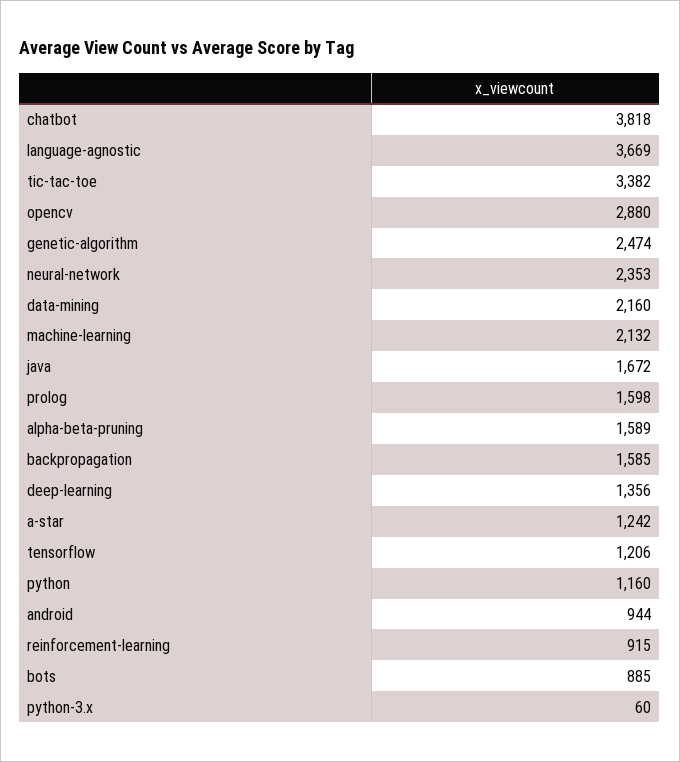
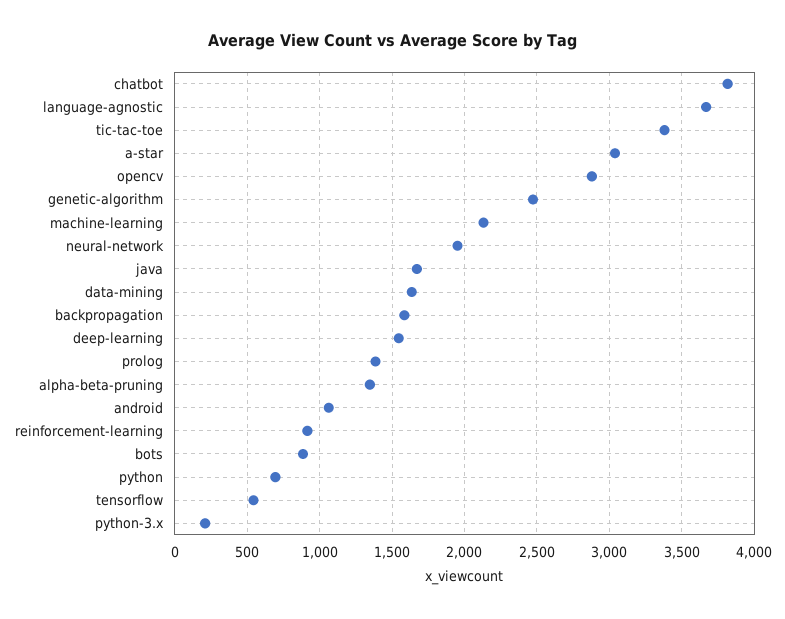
  {
    "chatbot": 3818,
    "language-agnostic": 3669,
    "tic-tac-toe": 3382,
    "opencv": 2880,
    "genetic-algorithm": 2474,
-   "neural-network": 2353,
+   "neural-network": 1950,
-   "data-mining": 2160,
+   "data-mining": 1650,
    "machine-learning": 2132,
    "java": 1672,
-   "prolog": 1598,
+   "prolog": 1400,
-   "alpha-beta-pruning": 1589,
+   "alpha-beta-pruning": 1350,
    "backpropagation": 1585,
-   "deep-learning": 1356,
+   "deep-learning": 1550,
-   "a-star": 1242,
+   "a-star": 3050,
-   "tensorflow": 1206,
+   "tensorflow": 550,
-   "python": 1160,
+   "python": 700,
-   "android": 944,
+   "android": 1050,
    "reinforcement-learning": 915,
    "bots": 885,
-   "python-3.x": 60
+   "python-3.x": 200
  }

